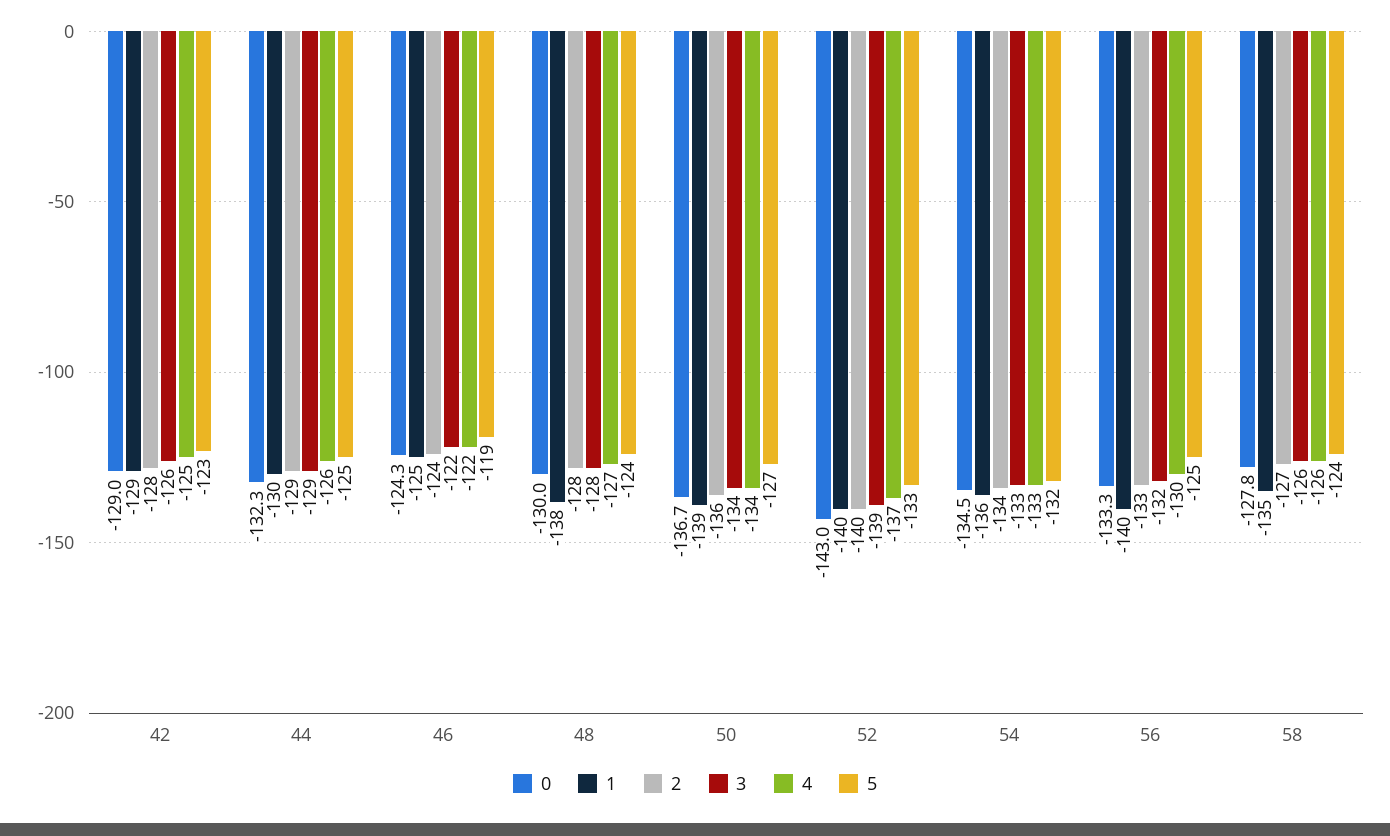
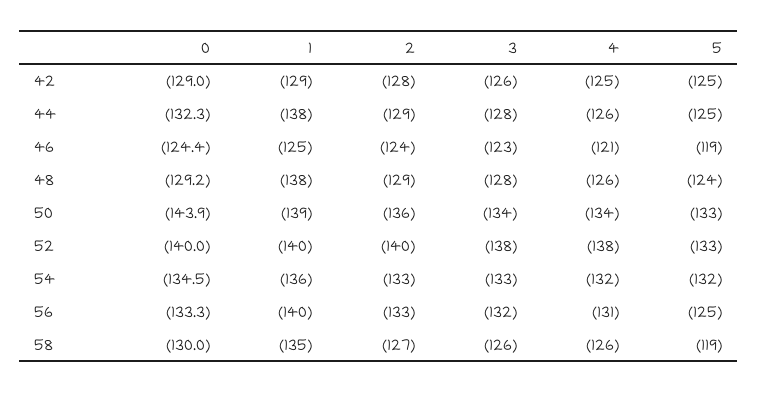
  {
    "0": {
      "42": -129,
      "44": -132.3,
-     "46": -124.3,
+     "46": -124.4,
-     "48": -130,
+     "48": -129.2,
-     "50": -136.7,
+     "50": -143.9,
-     "52": -143,
+     "52": -140,
      "54": -134.5,
      "56": -133.3,
-     "58": -127.8
+     "58": -130
    },
    "1": {
      "42": -129,
-     "44": -130,
+     "44": -138,
      "46": -125,
      "48": -138,
      "50": -139,
      "52": -140,
      "54": -136,
      "56": -140,
      "58": -135
    },
    "2": {
      "42": -128,
      "44": -129,
      "46": -124,
-     "48": -128,
+     "48": -129,
      "50": -136,
      "52": -140,
-     "54": -134,
+     "54": -133,
      "56": -133,
      "58": -127
    },
    "3": {
      "42": -126,
-     "44": -129,
+     "44": -128,
-     "46": -122,
+     "46": -123,
      "48": -128,
      "50": -134,
-     "52": -139,
+     "52": -138,
      "54": -133,
      "56": -132,
      "58": -126
    },
    "4": {
      "42": -125,
      "44": -126,
-     "46": -122,
+     "46": -121,
-     "48": -127,
+     "48": -126,
      "50": -134,
-     "52": -137,
+     "52": -138,
-     "54": -133,
+     "54": -132,
-     "56": -130,
+     "56": -131,
      "58": -126
    },
    "5": {
-     "42": -123,
+     "42": -125,
      "44": -125,
      "46": -119,
      "48": -124,
-     "50": -127,
+     "50": -133,
      "52": -133,
      "54": -132,
      "56": -125,
-     "58": -124
+     "58": -119
    }
  }

